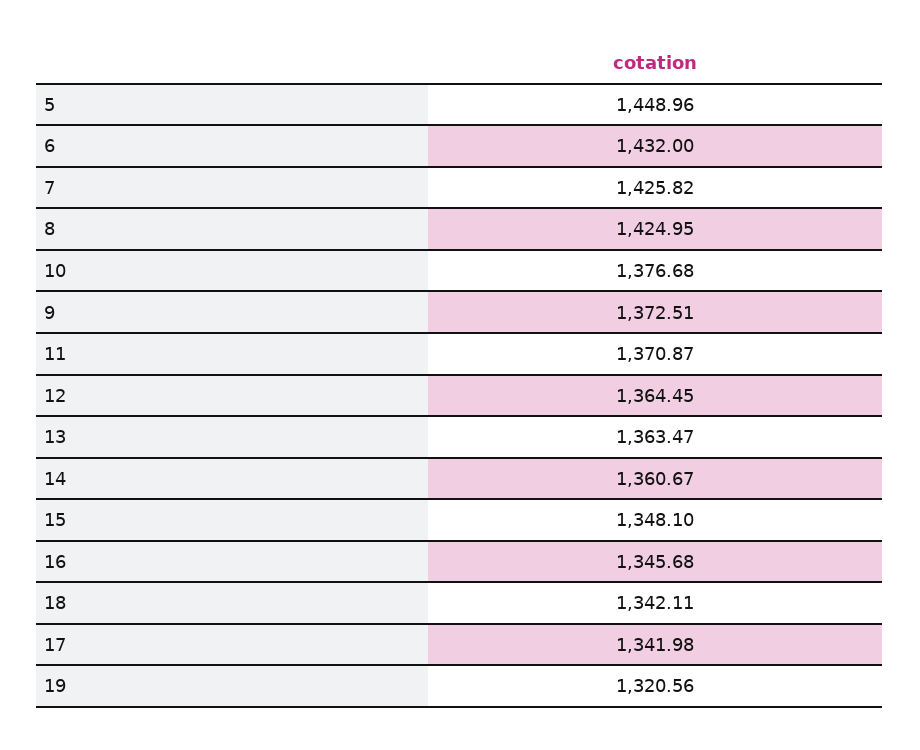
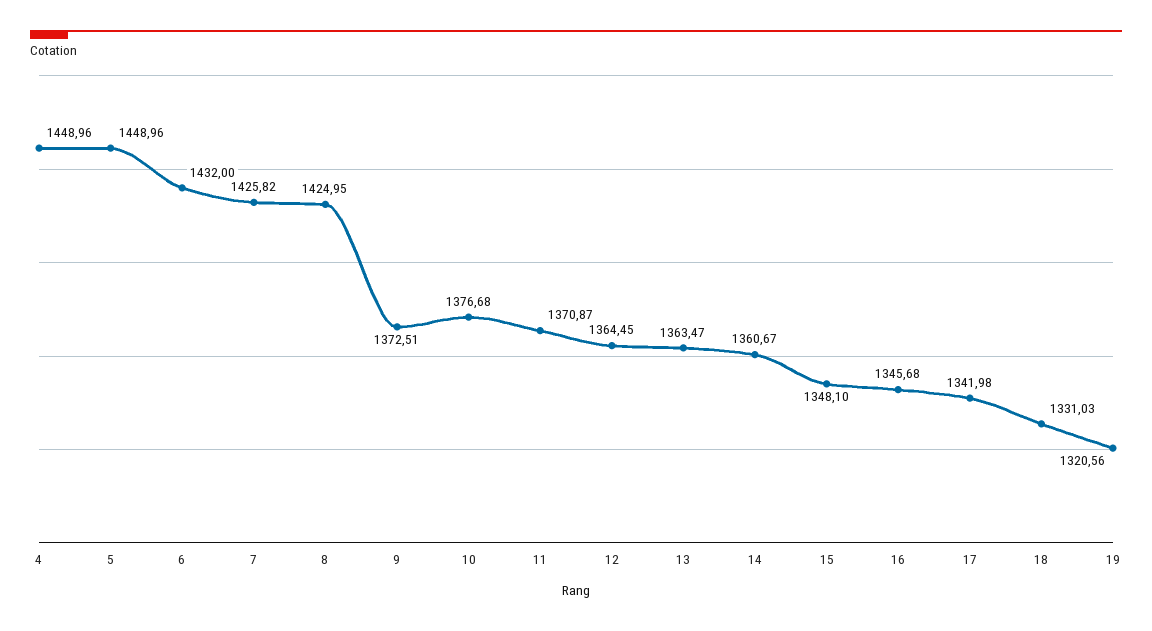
  {
    "5": 1448.96,
    "6": 1432,
    "7": 1425.82,
    "8": 1424.95,
    "10": 1376.68,
    "9": 1372.51,
    "11": 1370.87,
    "12": 1364.45,
    "13": 1363.47,
    "14": 1360.67,
    "15": 1348.1,
    "16": 1345.68,
-   "18": 1342.11,
+   "18": 1331.03,
    "17": 1341.98,
-   "19": 1320.56
+   "19": 1320.56,
+   "4": 1448.96
  }

